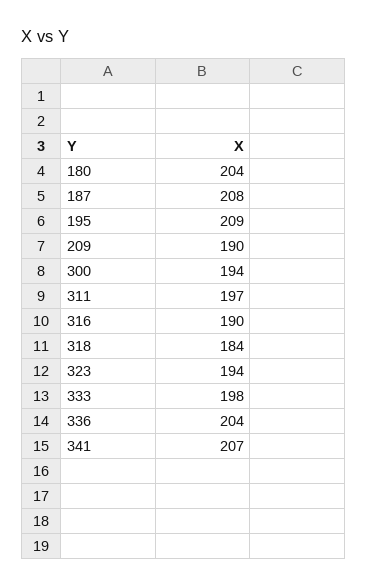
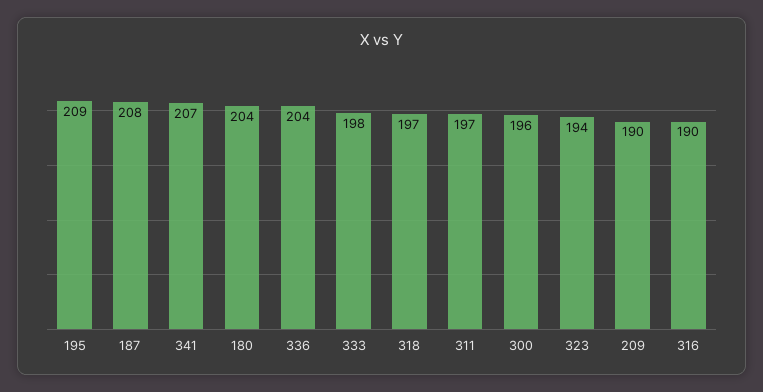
  {
    "180": 204,
    "187": 208,
    "195": 209,
    "209": 190,
-   "300": 194,
+   "300": 196,
    "311": 197,
    "316": 190,
-   "318": 184,
+   "318": 197,
    "323": 194,
    "333": 198,
    "336": 204,
    "341": 207
  }

